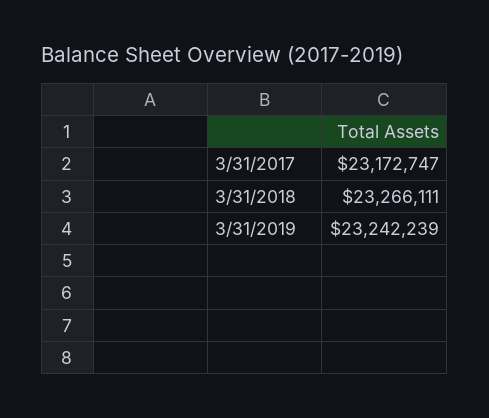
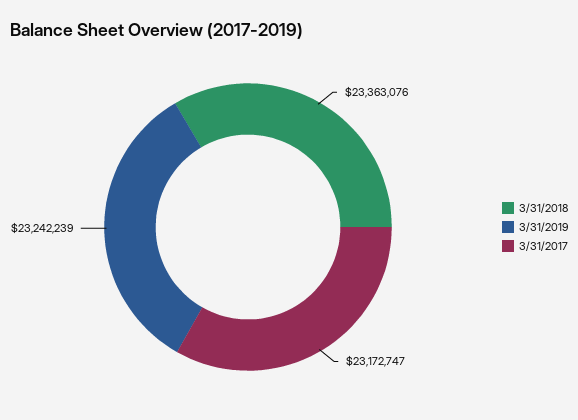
  {
    "3/31/2017": 23172747,
-   "3/31/2018": 23266111,
+   "3/31/2018": 23363076,
    "3/31/2019": 23242239
  }

